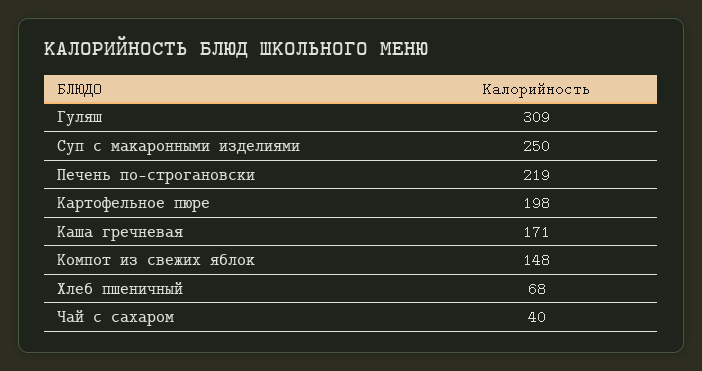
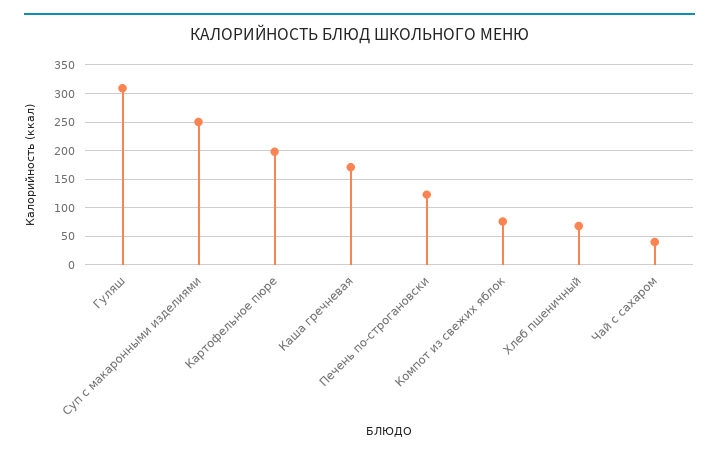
  {
    "Гуляш": 309,
    "Суп с макаронными изделиями": 250,
-   "Печень по-строгановски": 219,
+   "Печень по-строгановски": 125,
    "Картофельное пюре": 198,
    "Каша гречневая": 171,
-   "Компот из свежих яблок": 148,
+   "Компот из свежих яблок": 75,
    "Хлеб пшеничный": 68,
    "Чай с сахаром": 40
  }

